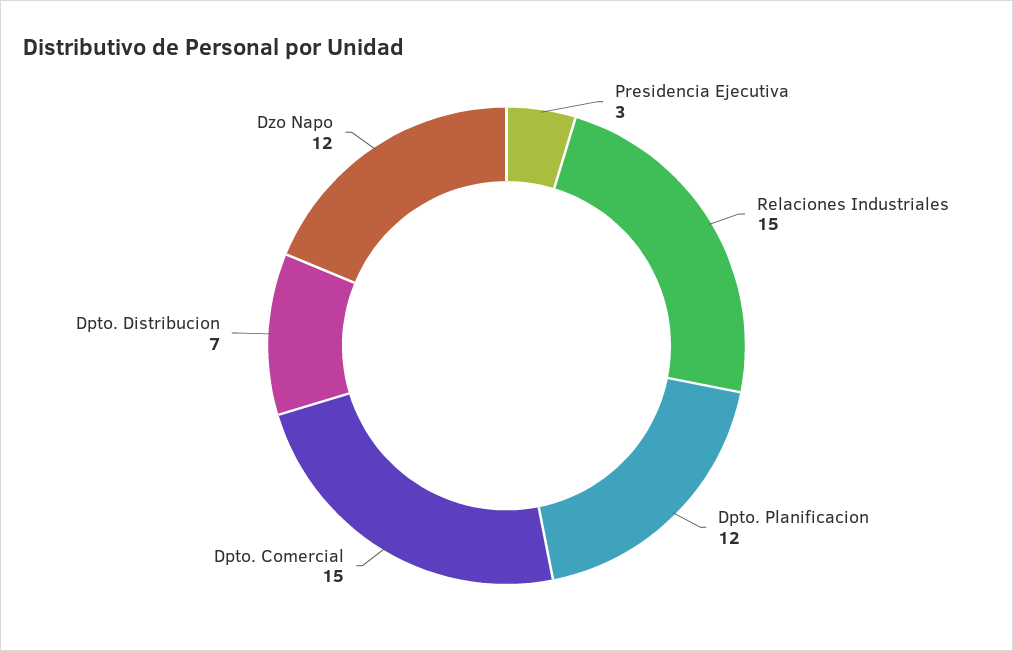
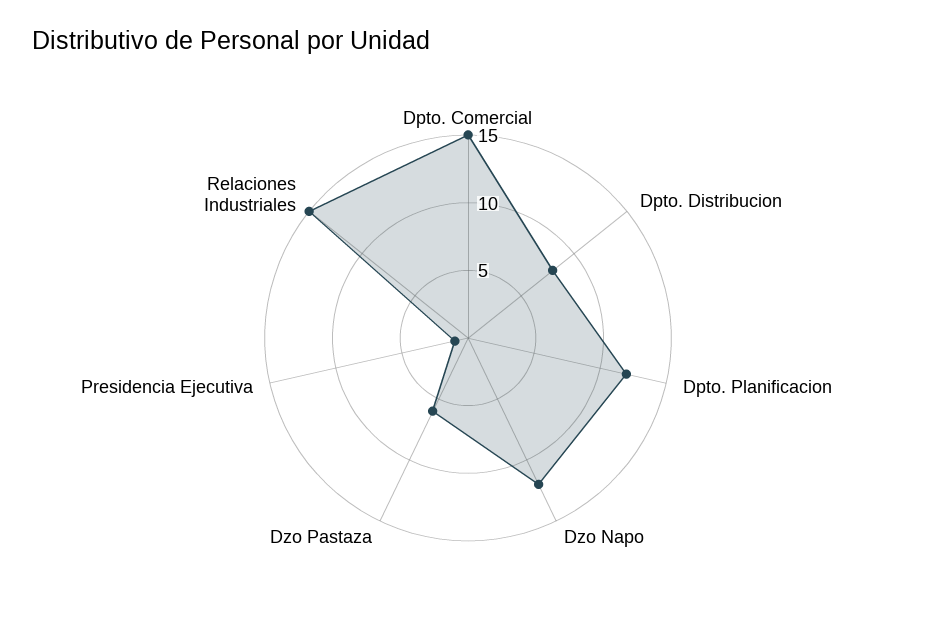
  {
-   "Presidencia Ejecutiva": 3,
+   "Presidencia Ejecutiva": 1,
    "Relaciones Industriales": 15,
    "Dpto. Planificacion": 12,
    "Dpto. Comercial": 15,
-   "Dpto. Distribucion": 7,
+   "Dpto. Distribucion": 8,
-   "Dzo Napo": 12
+   "Dzo Napo": 12,
+   "Dzo Pastaza": 6
  }

